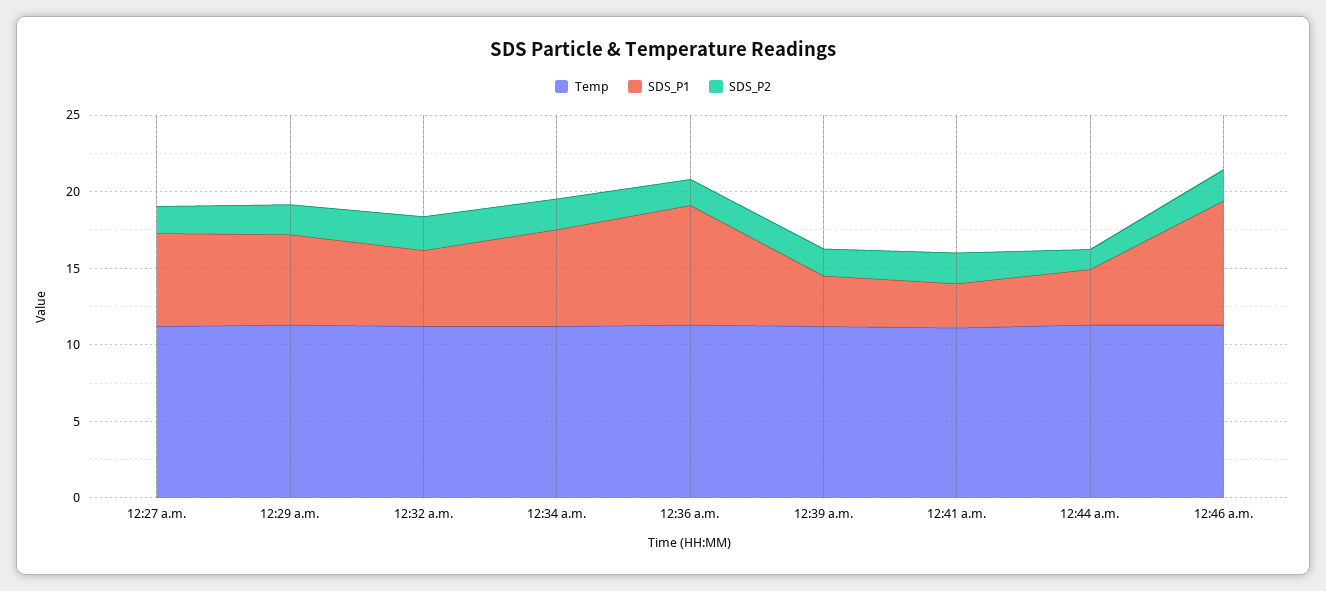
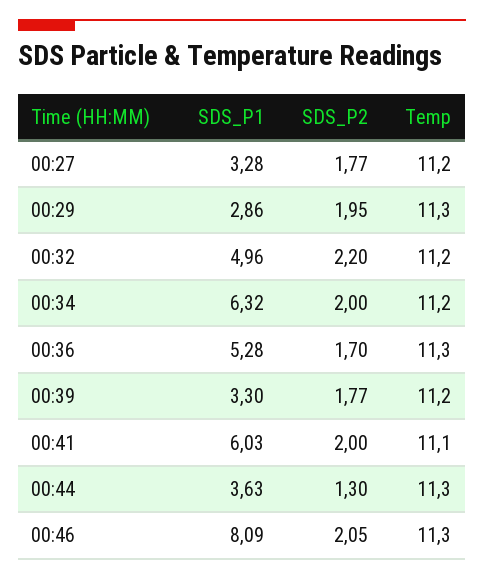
  {
    "Temp": {
      "12:27 a.m.": 11.2,
      "12:29 a.m.": 11.3,
      "12:32 a.m.": 11.2,
      "12:34 a.m.": 11.2,
      "12:36 a.m.": 11.3,
      "12:39 a.m.": 11.2,
      "12:41 a.m.": 11.1,
      "12:44 a.m.": 11.3,
      "12:46 a.m.": 11.3
    },
    "SDS_P1": {
-     "12:27 a.m.": 6,
+     "12:27 a.m.": 3.28,
-     "12:29 a.m.": 6,
+     "12:29 a.m.": 2.86,
      "12:32 a.m.": 4.96,
      "12:34 a.m.": 6.32,
-     "12:36 a.m.": 8,
+     "12:36 a.m.": 5.28,
      "12:39 a.m.": 3.3,
-     "12:41 a.m.": 3,
+     "12:41 a.m.": 6.03,
      "12:44 a.m.": 3.63,
      "12:46 a.m.": 8.09
    },
    "SDS_P2": {
      "12:27 a.m.": 1.77,
      "12:29 a.m.": 1.95,
      "12:32 a.m.": 2.2,
      "12:34 a.m.": 2,
      "12:36 a.m.": 1.7,
      "12:39 a.m.": 1.77,
      "12:41 a.m.": 2,
      "12:44 a.m.": 1.3,
      "12:46 a.m.": 2.05
    }
  }

